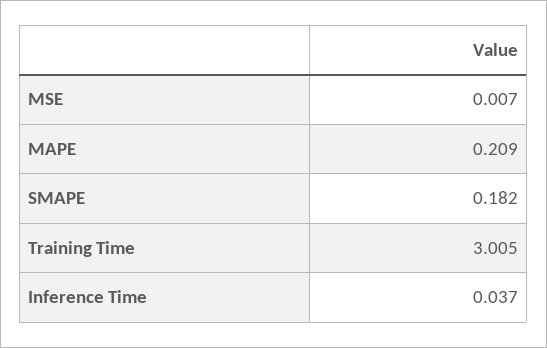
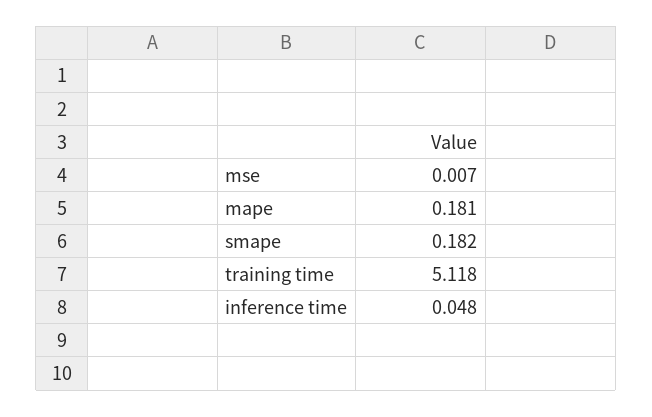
  {
    "MSE": 0.007,
-   "MAPE": 0.209,
+   "MAPE": 0.181,
    "SMAPE": 0.182,
-   "Training Time": 3.005,
+   "Training Time": 5.118,
-   "Inference Time": 0.037
+   "Inference Time": 0.048
  }

